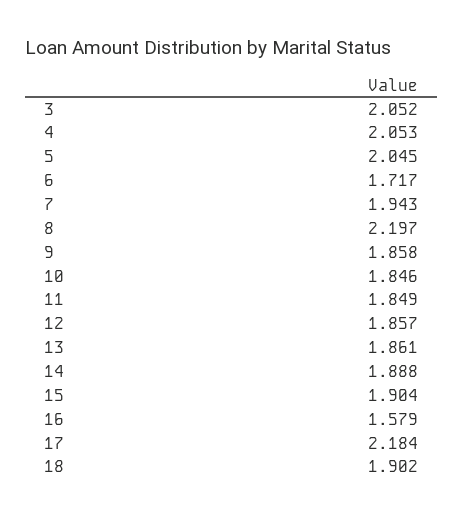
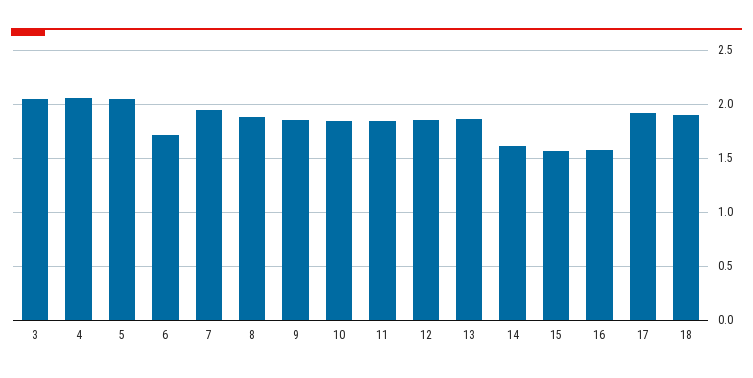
  {
    "3": 2.052,
    "4": 2.053,
    "5": 2.045,
    "6": 1.717,
    "7": 1.943,
-   "8": 2.197,
+   "8": 1.9,
    "9": 1.858,
    "10": 1.846,
    "11": 1.849,
    "12": 1.857,
    "13": 1.861,
-   "14": 1.888,
+   "14": 1.6,
-   "15": 1.904,
+   "15": 1.6,
    "16": 1.579,
-   "17": 2.184,
+   "17": 1.9,
    "18": 1.902
  }

